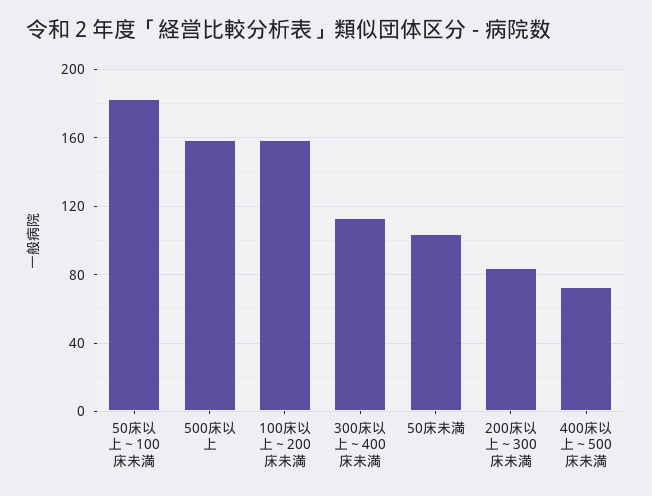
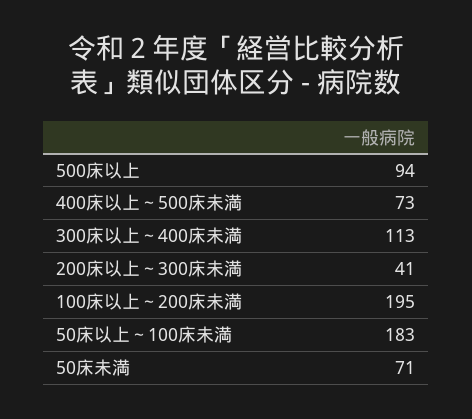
  {
    "50床以上～100床未満": 183,
-   "500床以上": 160,
+   "500床以上": 94,
-   "100床以上～200床未満": 160,
+   "100床以上～200床未満": 195,
    "300床以上～400床未満": 113,
-   "50床未満": 105,
+   "50床未満": 71,
-   "200床以上～300床未満": 85,
+   "200床以上～300床未満": 41,
    "400床以上～500床未満": 73
  }

